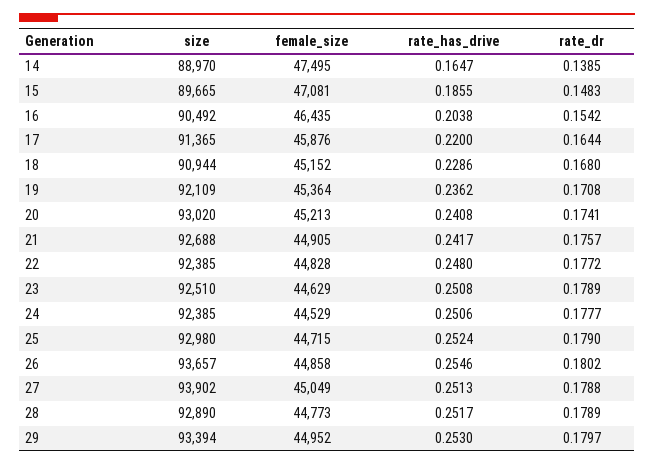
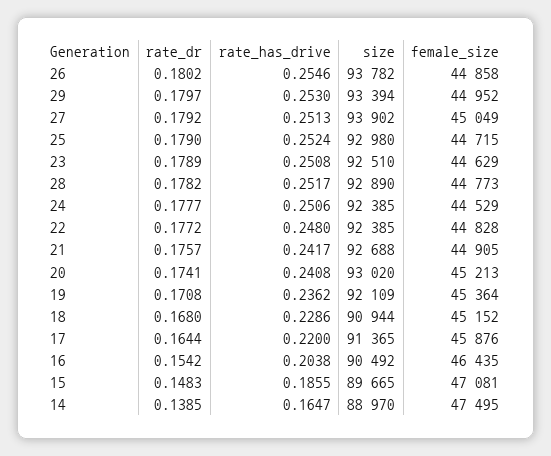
  {
    "size": {
      "14": 88970,
      "15": 89665,
      "16": 90492,
      "17": 91365,
      "18": 90944,
      "19": 92109,
      "20": 93020,
      "21": 92688,
      "22": 92385,
      "23": 92510,
      "24": 92385,
      "25": 92980,
-     "26": 93657,
+     "26": 93782,
      "27": 93902,
      "28": 92890,
      "29": 93394
    },
    "female_size": {
      "14": 47495,
      "15": 47081,
      "16": 46435,
      "17": 45876,
      "18": 45152,
      "19": 45364,
      "20": 45213,
      "21": 44905,
      "22": 44828,
      "23": 44629,
      "24": 44529,
      "25": 44715,
      "26": 44858,
      "27": 45049,
      "28": 44773,
      "29": 44952
    },
    "rate_has_drive": {
      "14": 0.1647,
      "15": 0.1855,
      "16": 0.2038,
      "17": 0.22,
      "18": 0.2286,
      "19": 0.2362,
      "20": 0.2408,
      "21": 0.2417,
      "22": 0.248,
      "23": 0.2508,
      "24": 0.2506,
      "25": 0.2524,
      "26": 0.2546,
      "27": 0.2513,
      "28": 0.2517,
      "29": 0.253
    },
    "rate_dr": {
      "14": 0.1385,
      "15": 0.1483,
      "16": 0.1542,
      "17": 0.1644,
      "18": 0.168,
      "19": 0.1708,
      "20": 0.1741,
      "21": 0.1757,
      "22": 0.1772,
      "23": 0.1789,
      "24": 0.1777,
      "25": 0.179,
      "26": 0.1802,
-     "27": 0.1788,
+     "27": 0.1792,
-     "28": 0.1789,
+     "28": 0.1782,
      "29": 0.1797
    }
  }

